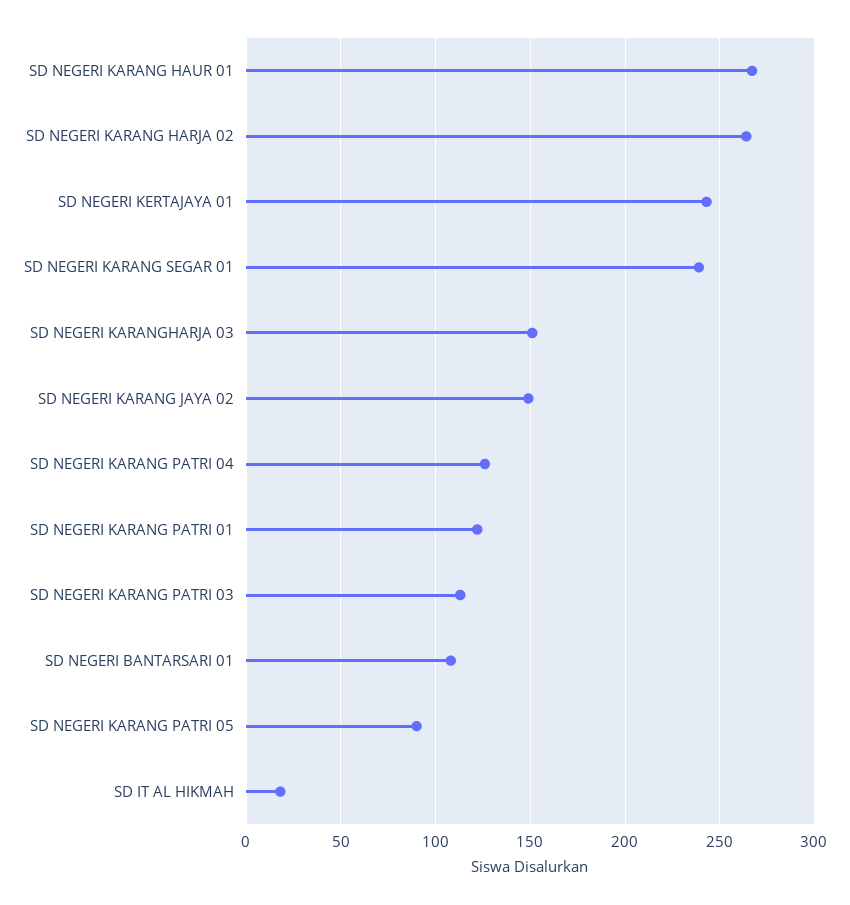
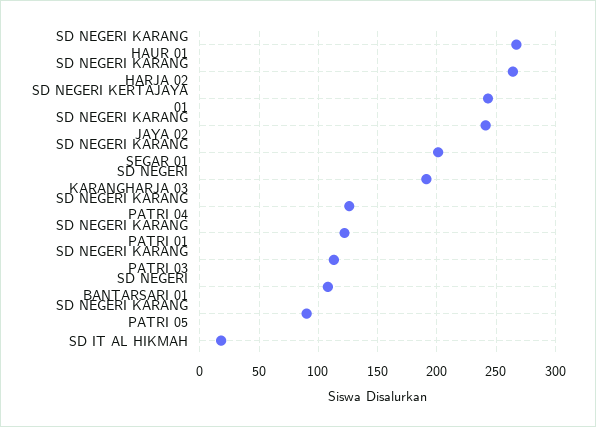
  {
    "SD NEGERI KARANG HAUR 01": 265,
    "SD NEGERI KARANG HARJA 02": 265,
    "SD NEGERI KERTAJAYA 01": 245,
-   "SD NEGERI KARANG SEGAR 01": 240,
+   "SD NEGERI KARANG SEGAR 01": 200,
-   "SD NEGERI KARANGHARJA 03": 150,
+   "SD NEGERI KARANGHARJA 03": 190,
-   "SD NEGERI KARANG JAYA 02": 150,
+   "SD NEGERI KARANG JAYA 02": 240,
    "SD NEGERI KARANG PATRI 04": 125,
    "SD NEGERI KARANG PATRI 01": 120,
    "SD NEGERI KARANG PATRI 03": 115,
    "SD NEGERI BANTARSARI 01": 110,
    "SD NEGERI KARANG PATRI 05": 90,
    "SD IT AL HIKMAH": 20
  }

